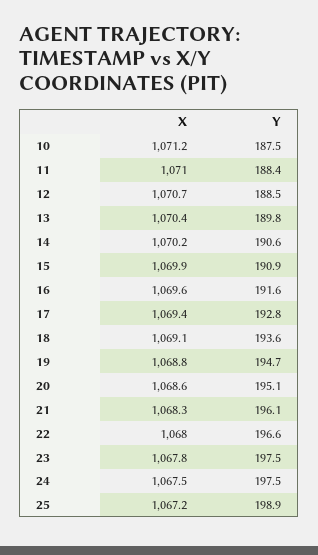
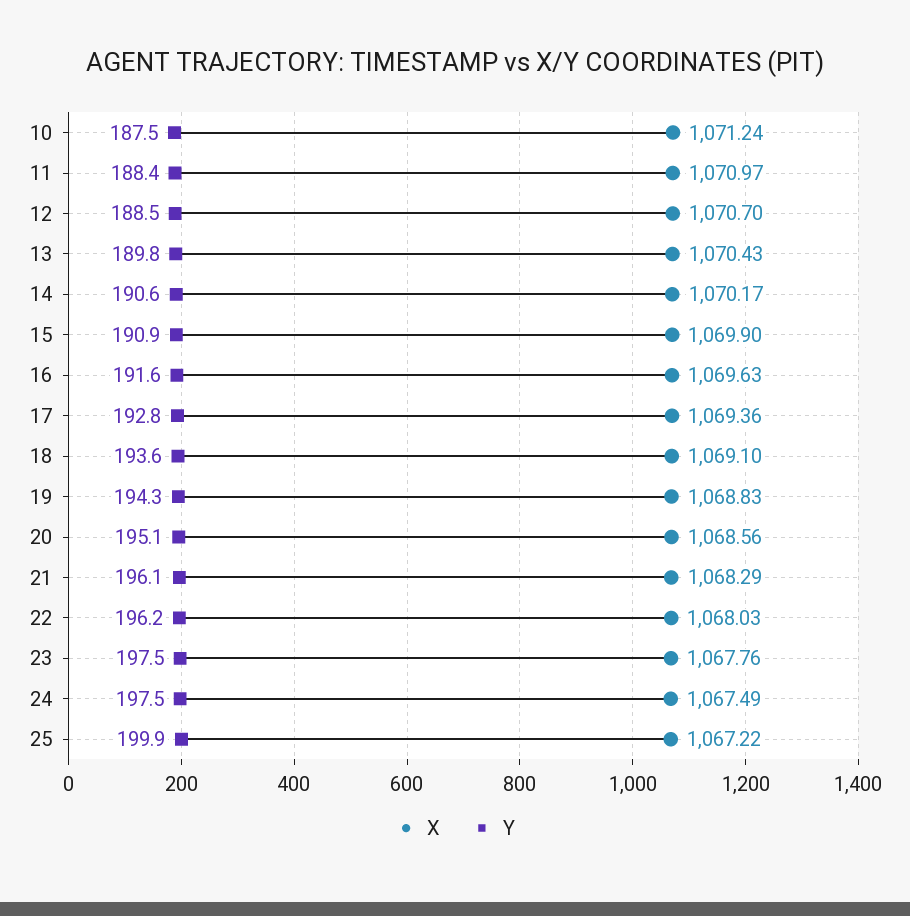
  {
    "X": {
      "10": 1071.24,
      "11": 1070.97,
      "12": 1070.7,
      "13": 1070.43,
      "14": 1070.17,
      "15": 1069.9,
      "16": 1069.63,
      "17": 1069.36,
      "18": 1069.1,
      "19": 1068.83,
      "20": 1068.56,
      "21": 1068.29,
      "22": 1068.03,
      "23": 1067.76,
      "24": 1067.49,
      "25": 1067.22
    },
    "Y": {
      "10": 187.5,
      "11": 188.4,
      "12": 188.5,
      "13": 189.8,
      "14": 190.6,
      "15": 190.9,
      "16": 191.6,
      "17": 192.8,
      "18": 193.6,
-     "19": 194.7,
+     "19": 194.3,
      "20": 195.1,
      "21": 196.1,
-     "22": 196.6,
+     "22": 196.2,
      "23": 197.5,
      "24": 197.5,
-     "25": 198.9
+     "25": 199.9
    }
  }

